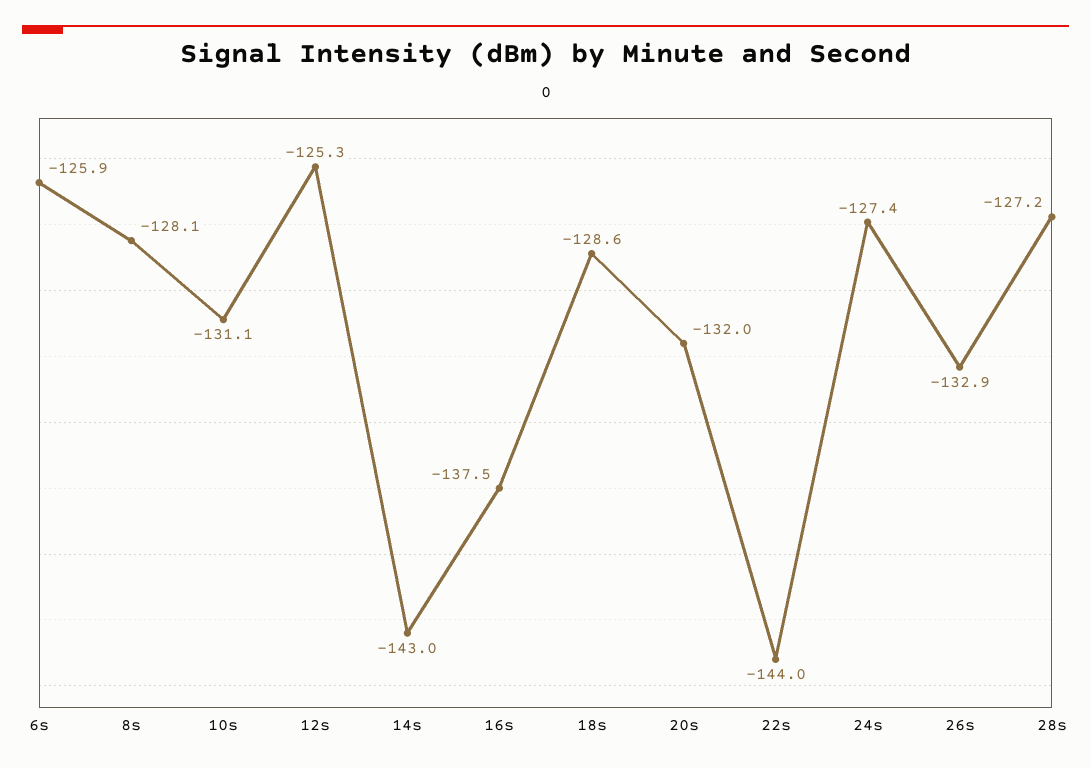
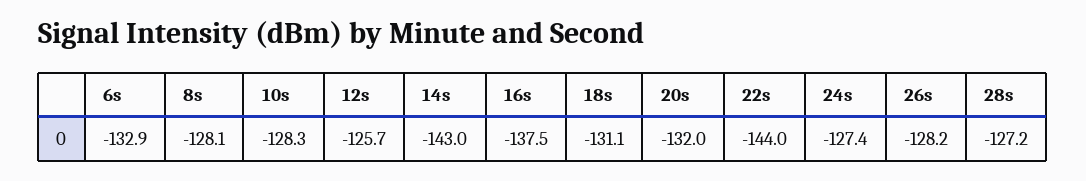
  {
-   "6s": -125.9,
+   "6s": -132.9,
    "8s": -128.1,
-   "10s": -131.1,
+   "10s": -128.3,
-   "12s": -125.3,
+   "12s": -125.7,
    "14s": -143,
    "16s": -137.5,
-   "18s": -128.6,
+   "18s": -131.1,
    "20s": -132,
    "22s": -144,
    "24s": -127.4,
-   "26s": -132.9,
+   "26s": -128.2,
    "28s": -127.2
  }

